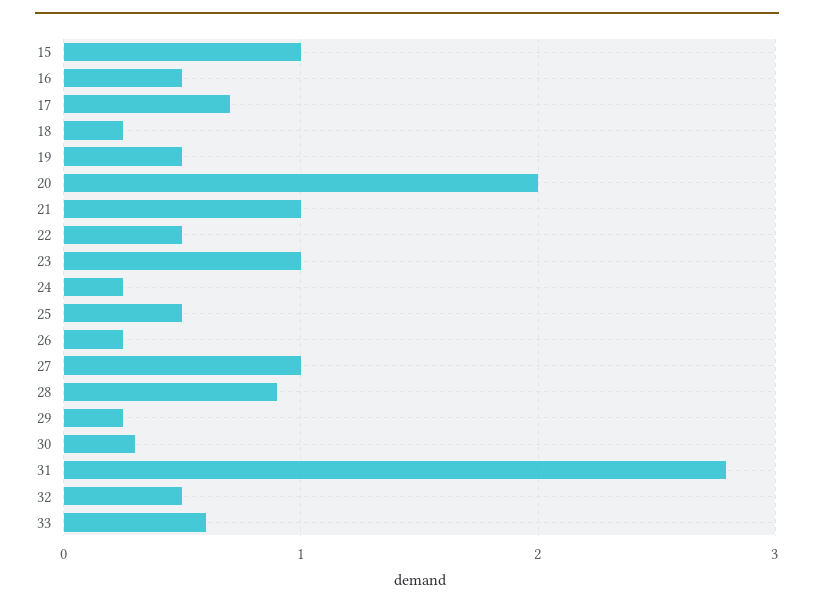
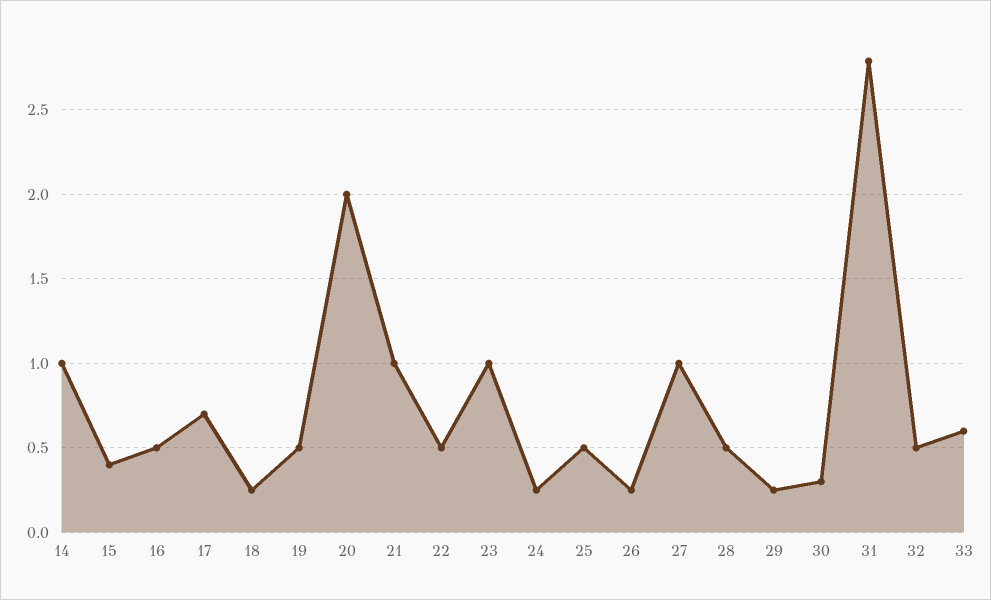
  {
-   "15": 1,
+   "15": 0.4,
    "16": 0.5,
    "17": 0.7,
    "18": 0.25,
    "19": 0.5,
    "20": 2,
    "21": 1,
    "22": 0.5,
    "23": 1,
    "24": 0.25,
    "25": 0.5,
    "26": 0.25,
    "27": 1,
-   "28": 0.9,
+   "28": 0.5,
    "29": 0.25,
    "30": 0.3,
    "31": 2.8,
    "32": 0.5,
-   "33": 0.6
+   "33": 0.6,
+   "14": 1
  }

